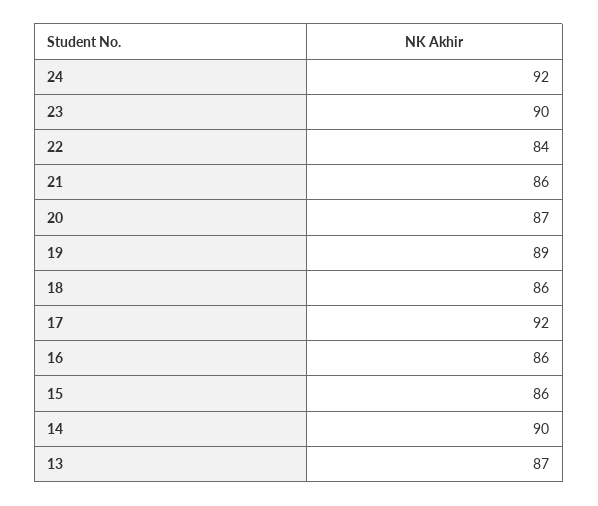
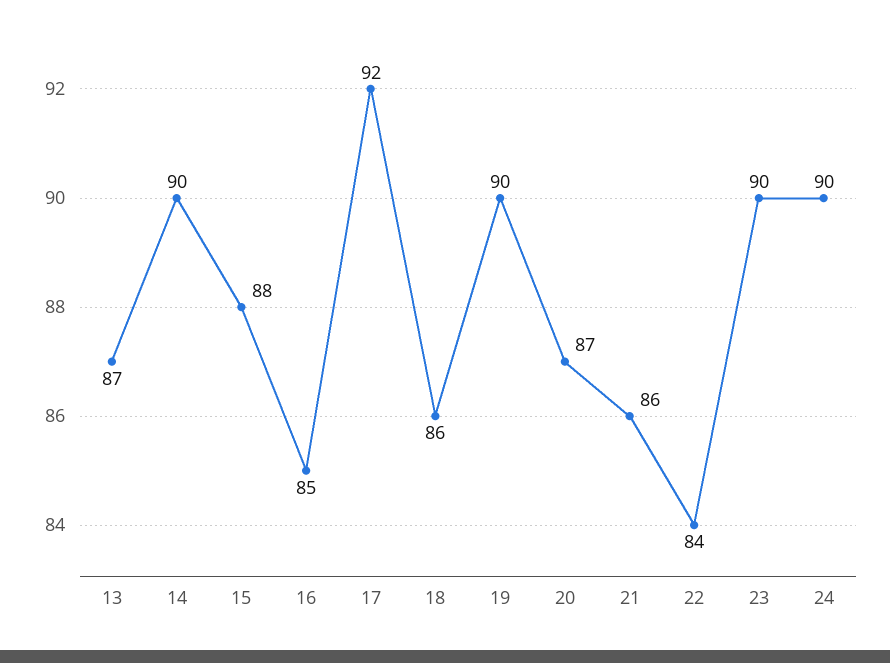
  {
-   "24": 92,
+   "24": 90,
    "23": 90,
    "22": 84,
    "21": 86,
    "20": 87,
-   "19": 89,
+   "19": 90,
    "18": 86,
    "17": 92,
-   "16": 86,
+   "16": 85,
-   "15": 86,
+   "15": 88,
    "14": 90,
    "13": 87
  }

